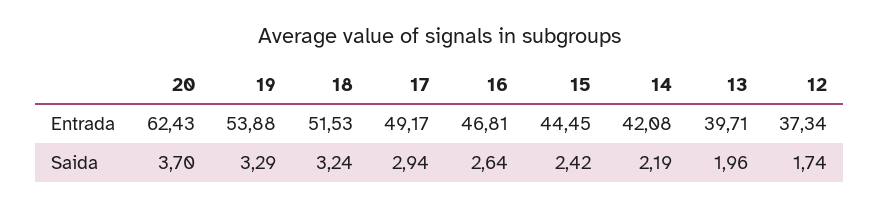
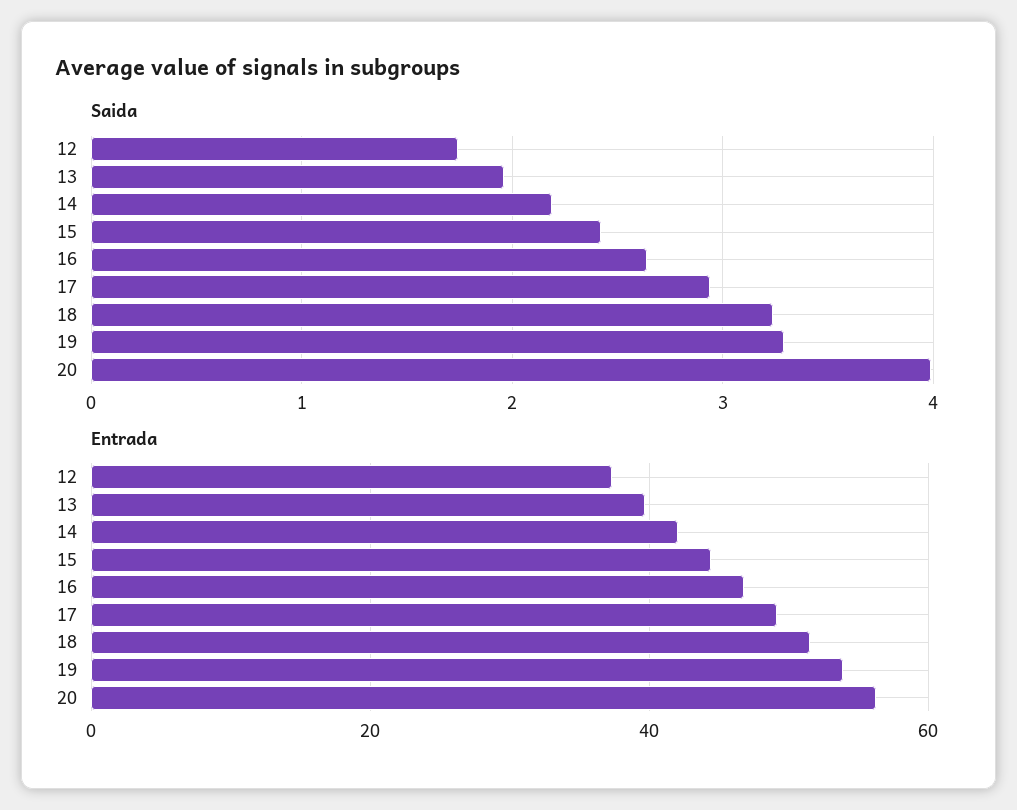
  {
    "Entrada": {
-     "20": 62.43,
+     "20": 56,
      "19": 53.88,
      "18": 51.53,
      "17": 49.17,
      "16": 46.81,
      "15": 44.45,
      "14": 42.08,
      "13": 39.71,
      "12": 37.34
    },
    "Saida": {
-     "20": 3.7,
+     "20": 4,
      "19": 3.29,
      "18": 3.24,
      "17": 2.94,
      "16": 2.64,
      "15": 2.42,
      "14": 2.19,
      "13": 1.96,
      "12": 1.74
    }
  }

